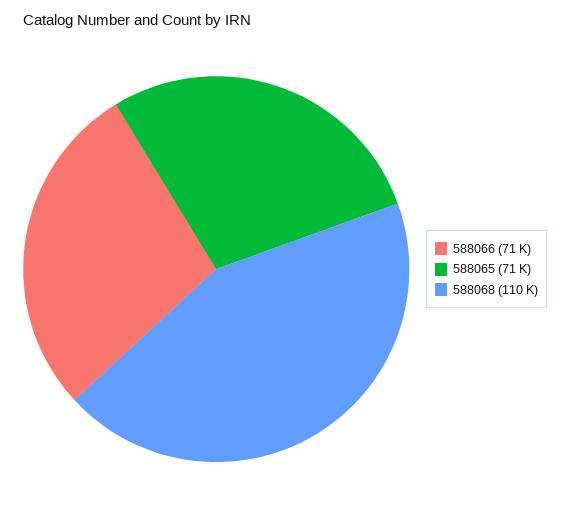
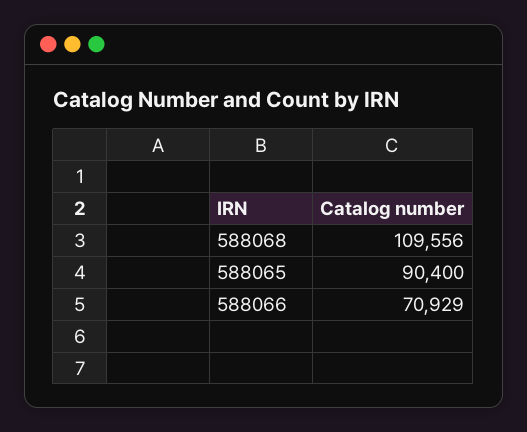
  {
    "588066": 70929,
-   "588065": 71000,
+   "588065": 90400,
    "588068": 109556
  }

